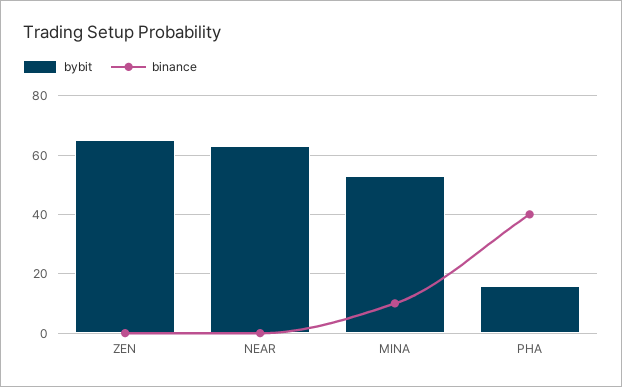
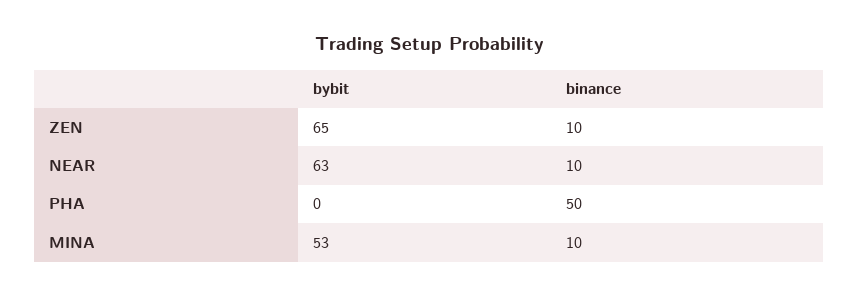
  {
    "bybit": {
      "ZEN": 65,
      "NEAR": 63,
      "MINA": 53,
-     "PHA": 15
+     "PHA": 0
    },
    "binance": {
-     "ZEN": 0,
+     "ZEN": 10,
-     "NEAR": 0,
+     "NEAR": 10,
      "MINA": 10,
-     "PHA": 40
+     "PHA": 50
    }
  }

